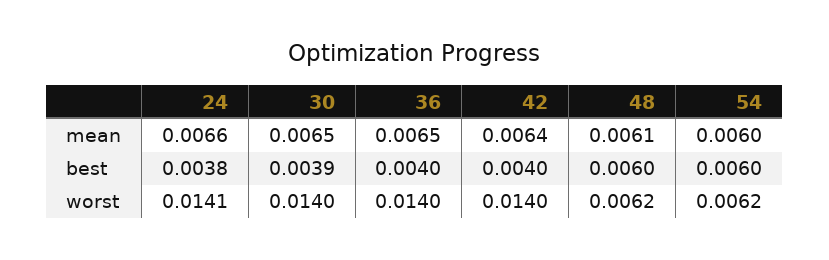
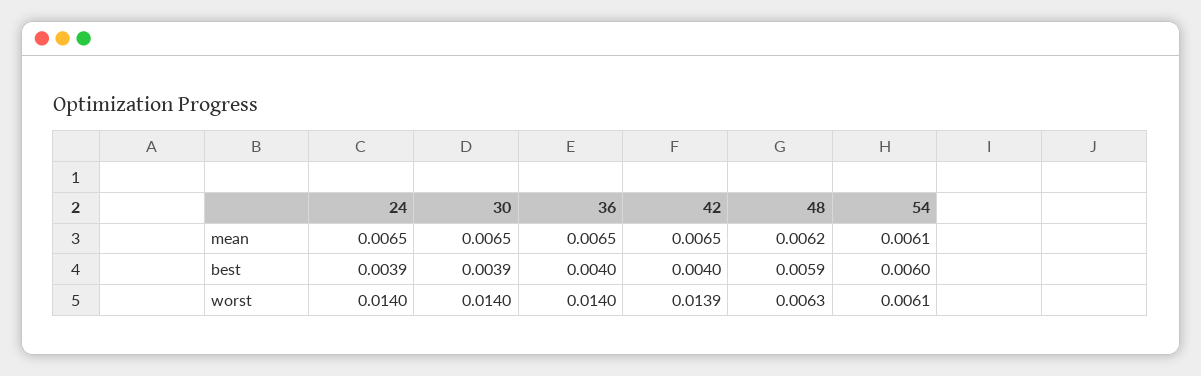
  {
    "24": {
-     "mean": 0.0066,
+     "mean": 0.0065,
-     "best": 0.0038,
+     "best": 0.0039,
-     "worst": 0.0141
+     "worst": 0.014
    },
    "30": {
      "mean": 0.0065,
      "best": 0.0039,
      "worst": 0.014
    },
    "36": {
      "mean": 0.0065,
      "best": 0.004,
      "worst": 0.014
    },
    "42": {
-     "mean": 0.0064,
+     "mean": 0.0065,
      "best": 0.004,
-     "worst": 0.014
+     "worst": 0.0139
    },
    "48": {
-     "mean": 0.0061,
+     "mean": 0.0062,
-     "best": 0.006,
+     "best": 0.0059,
-     "worst": 0.0062
+     "worst": 0.0063
    },
    "54": {
-     "mean": 0.006,
+     "mean": 0.0061,
      "best": 0.006,
-     "worst": 0.0062
+     "worst": 0.0061
    }
  }

